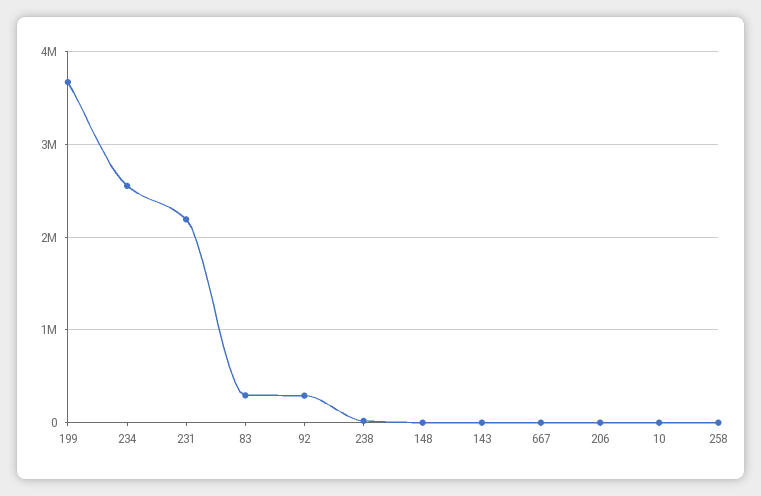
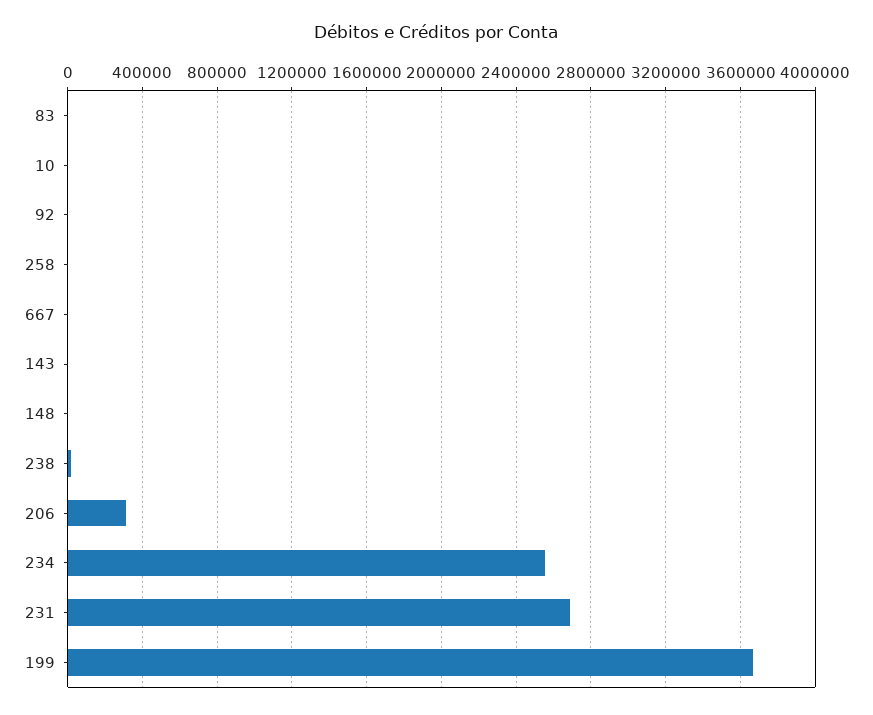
  {
    "199": 3650000,
    "234": 2550000,
-   "231": 2200000,
+   "231": 2700000,
-   "83": 300000,
+   "83": 0,
-   "92": 300000,
+   "92": 0,
    "238": 0,
    "148": 0,
    "143": 0,
    "667": 0,
-   "206": 0,
+   "206": 300000,
    "10": 0,
    "258": 0
  }

